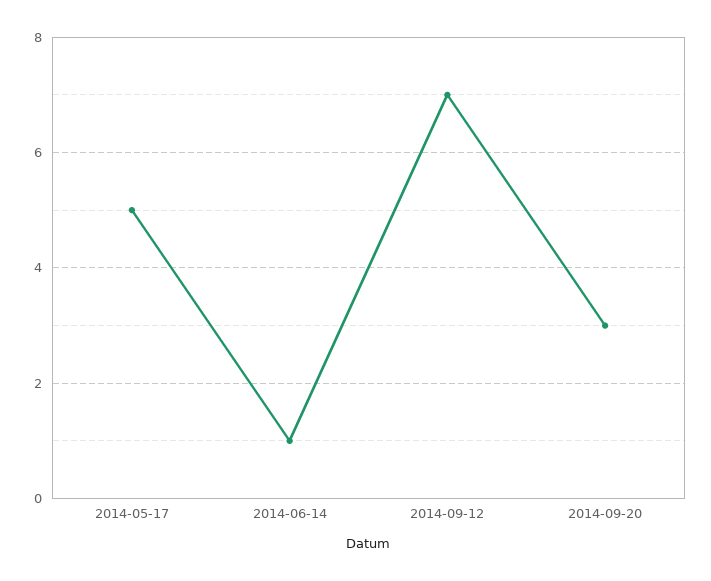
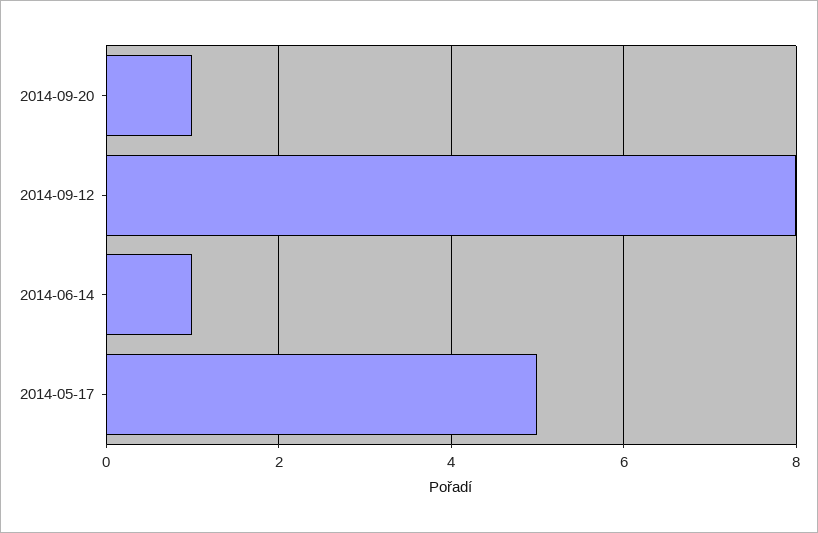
  {
    "2014-05-17": 5,
    "2014-06-14": 1,
-   "2014-09-12": 7,
+   "2014-09-12": 8,
-   "2014-09-20": 3
+   "2014-09-20": 1
  }

